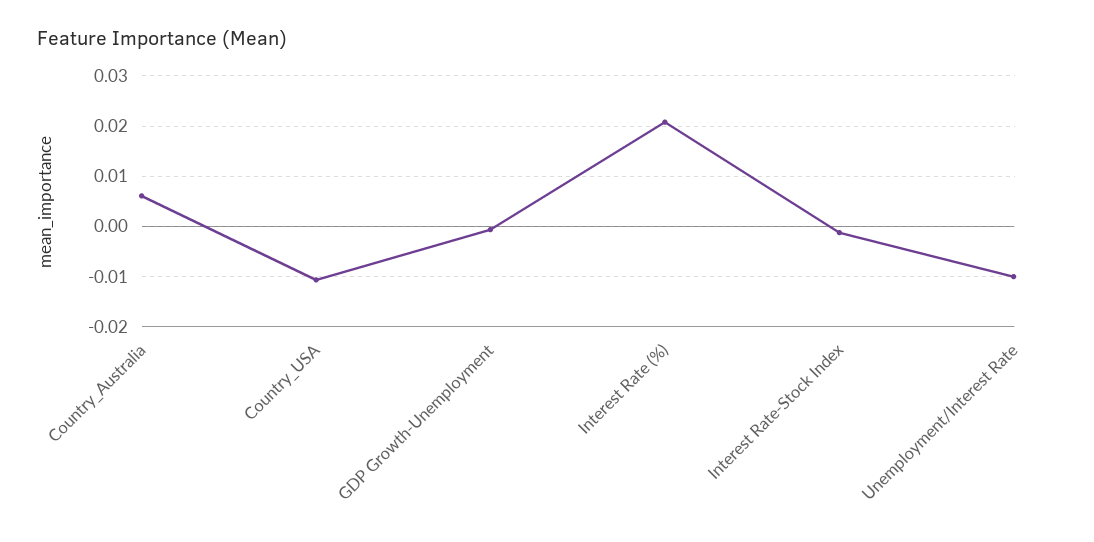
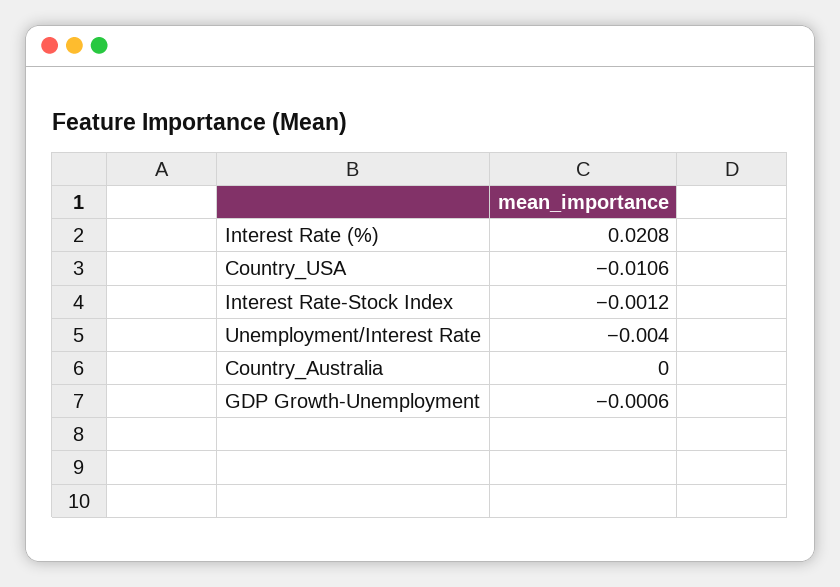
  {
-   "Country_Australia": 0.006,
+   "Country_Australia": 0,
    "Country_USA": -0.0106,
    "GDP Growth-Unemployment": -0.0006,
    "Interest Rate (%)": 0.0208,
    "Interest Rate-Stock Index": -0.0012,
-   "Unemployment/Interest Rate": -0.01
+   "Unemployment/Interest Rate": -0.004
  }

